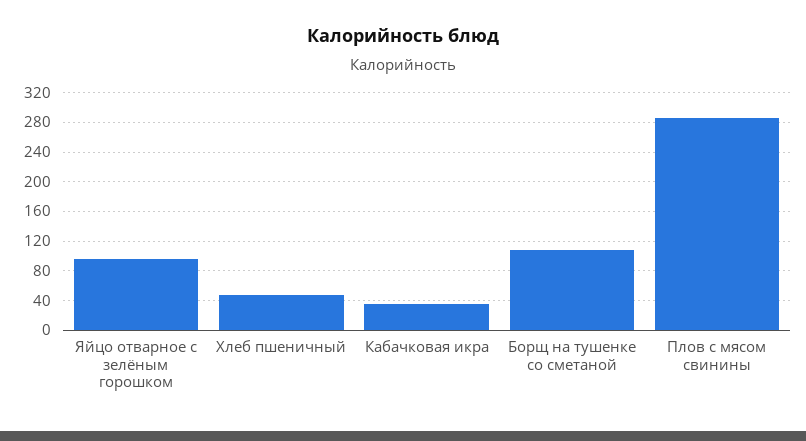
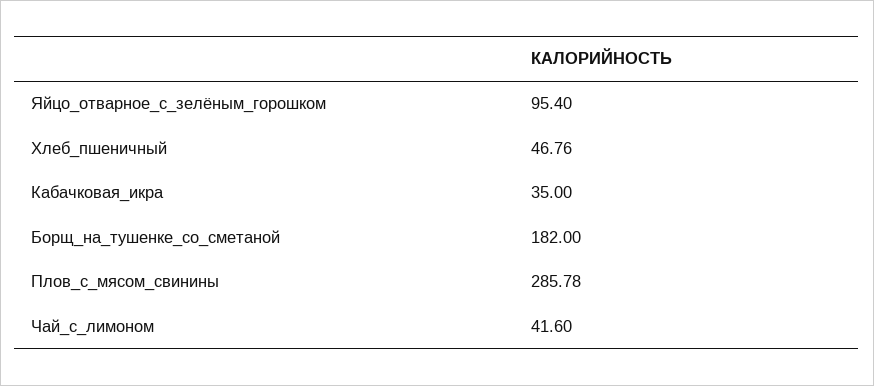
  {
    "Яйцо отварное с зелёным горошком": 95.4,
    "Хлеб пшеничный": 46.76,
    "Кабачковая икра": 35,
-   "Борщ на тушенке со сметаной": 110,
+   "Борщ на тушенке со сметаной": 182,
-   "Плов с мясом свинины": 285.78
+   "Плов с мясом свинины": 285.78,
+   "Чай_с_лимоном": 41.6
  }

